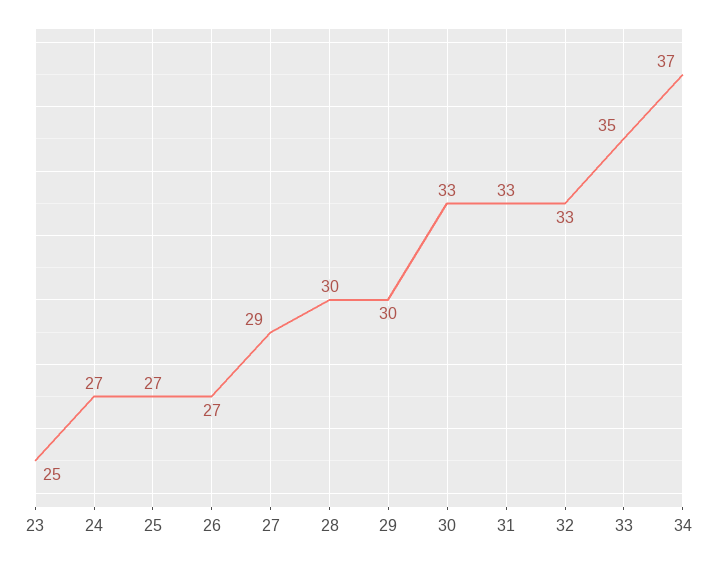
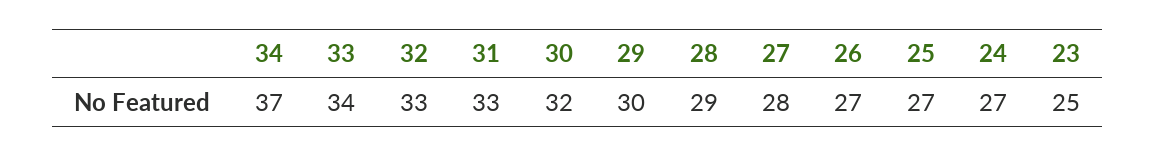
  {
    "23": 25,
    "24": 27,
    "25": 27,
    "26": 27,
-   "27": 29,
+   "27": 28,
-   "28": 30,
+   "28": 29,
    "29": 30,
-   "30": 33,
+   "30": 32,
    "31": 33,
    "32": 33,
-   "33": 35,
+   "33": 34,
    "34": 37
  }

